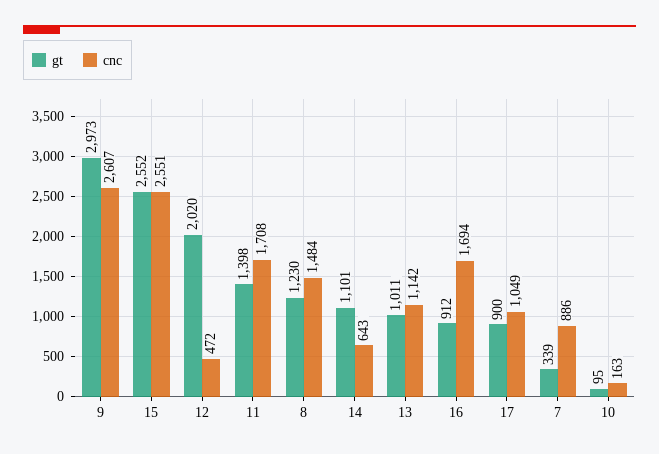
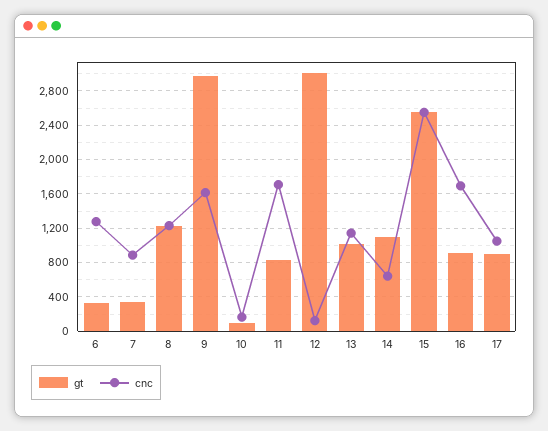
  {
    "gt": {
      "9": 2973,
      "15": 2552,
-     "12": 2020,
+     "12": 3000,
-     "11": 1398,
+     "11": 800,
      "8": 1230,
      "14": 1101,
      "13": 1011,
      "16": 912,
      "17": 900,
      "7": 339,
-     "10": 95
+     "10": 95,
+     "6": 300
    },
    "cnc": {
-     "9": 2607,
+     "9": 1600,
      "15": 2551,
-     "12": 472,
+     "12": 100,
      "11": 1708,
-     "8": 1484,
+     "8": 1200,
      "14": 643,
      "13": 1142,
      "16": 1694,
      "17": 1049,
      "7": 886,
-     "10": 163
+     "10": 163,
+     "6": 1300
    }
  }

